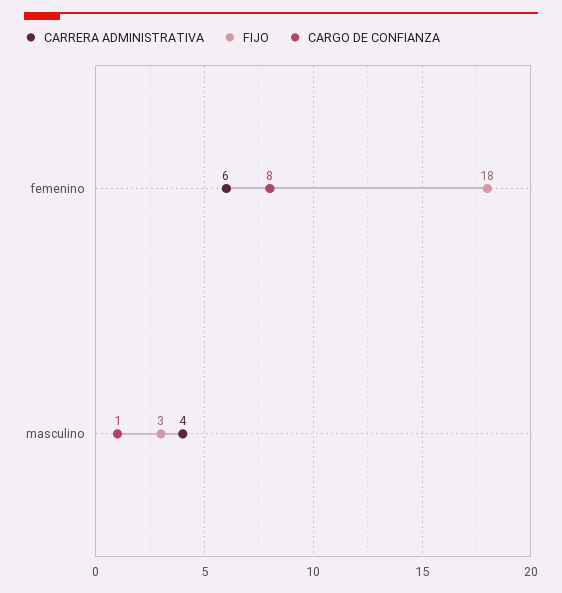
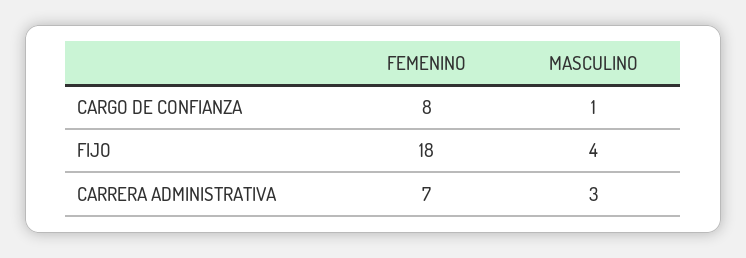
  {
    "CARRERA ADMINISTRATIVA": {
-     "femenino": 6,
+     "femenino": 7,
-     "masculino": 4
+     "masculino": 3
    },
    "FIJO": {
      "femenino": 18,
-     "masculino": 3
+     "masculino": 4
    },
    "CARGO DE CONFIANZA": {
      "femenino": 8,
      "masculino": 1
    }
  }

